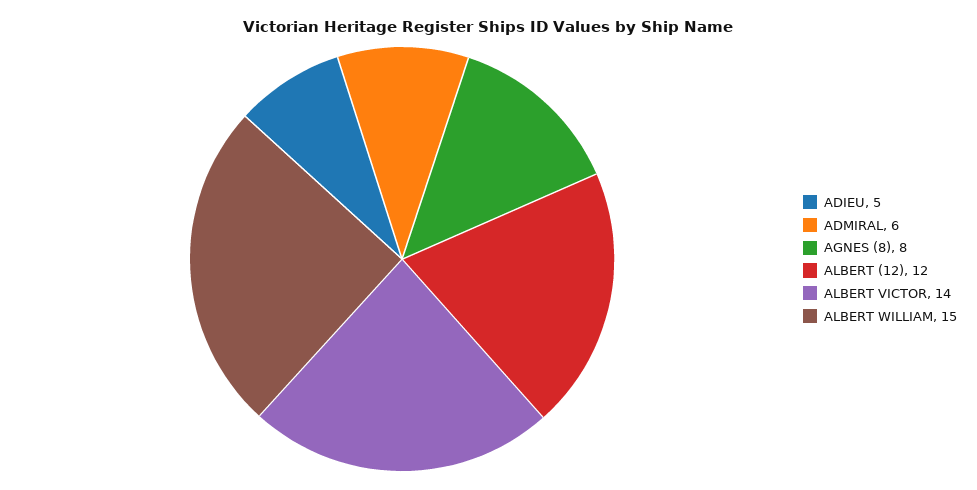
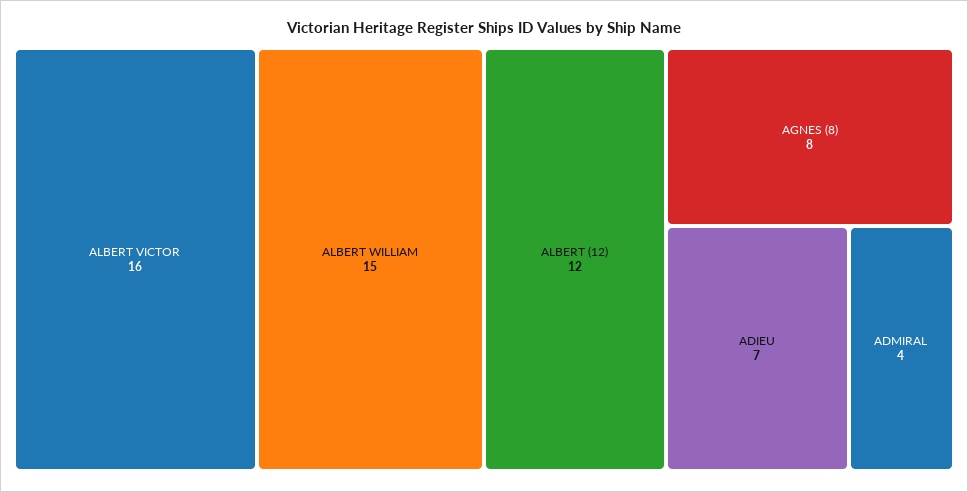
  {
-   "ADIEU": 5,
+   "ADIEU": 7,
-   "ADMIRAL": 6,
+   "ADMIRAL": 4,
    "AGNES (8)": 8,
    "ALBERT (12)": 12,
-   "ALBERT VICTOR": 14,
+   "ALBERT VICTOR": 16,
    "ALBERT WILLIAM": 15
  }

